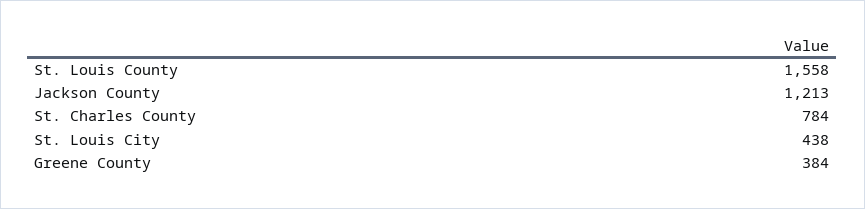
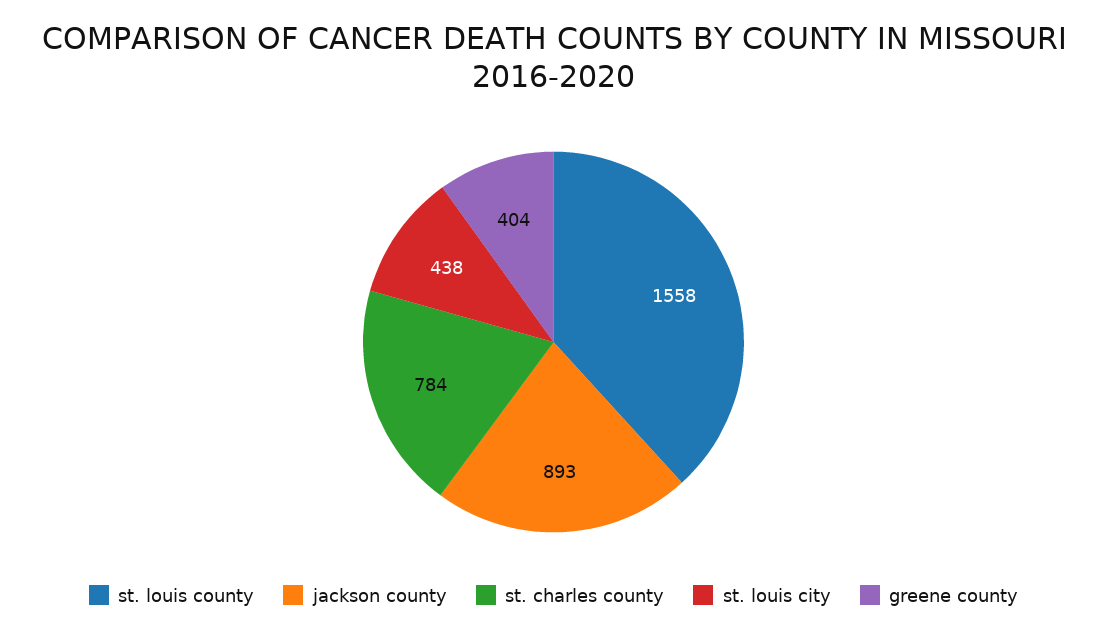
  {
    "St. Louis County": 1558,
-   "Jackson County": 1213,
+   "Jackson County": 893,
    "St. Charles County": 784,
    "St. Louis City": 438,
-   "Greene County": 384
+   "Greene County": 404
  }

